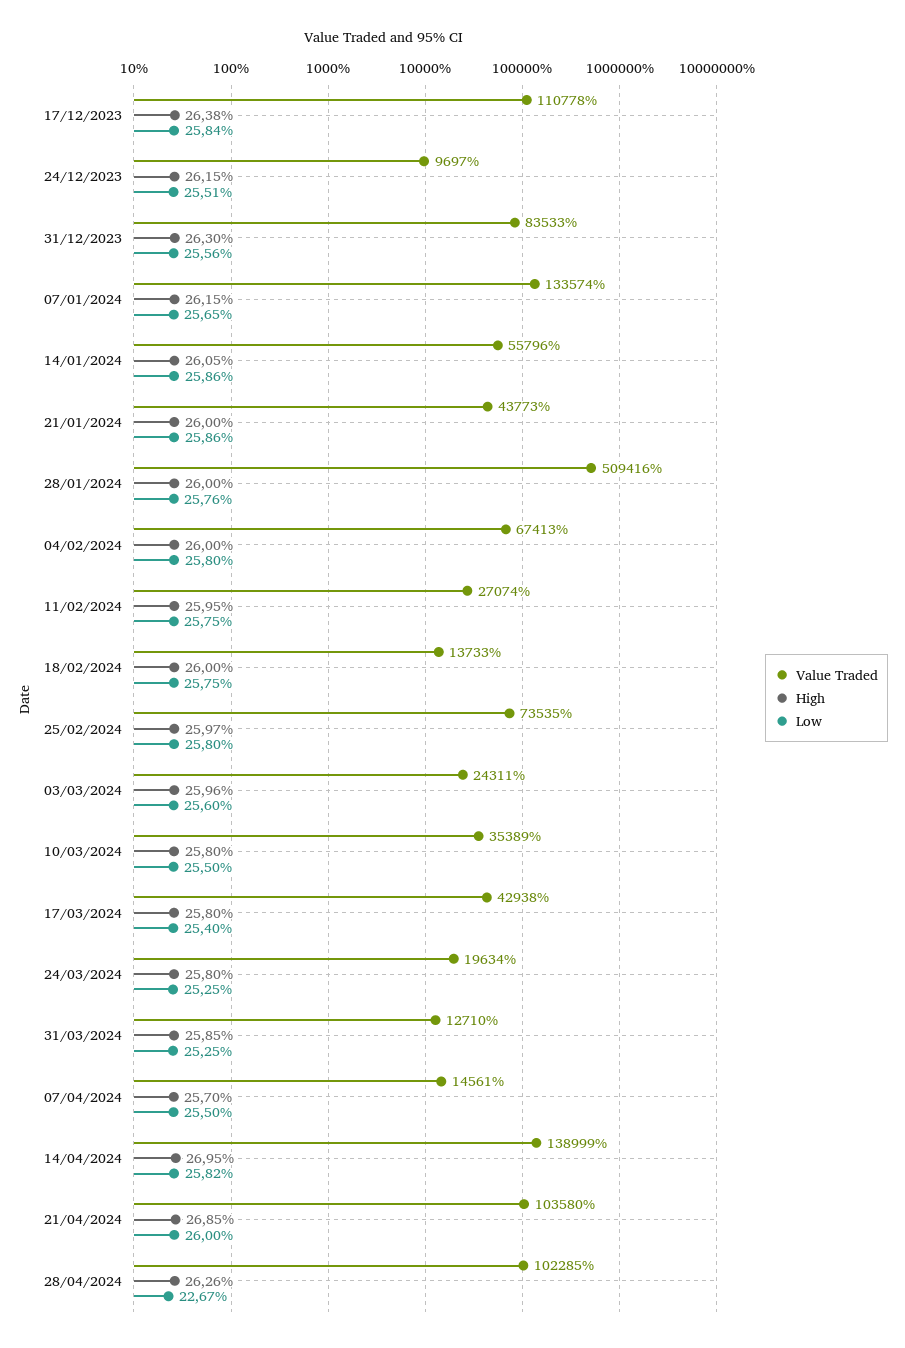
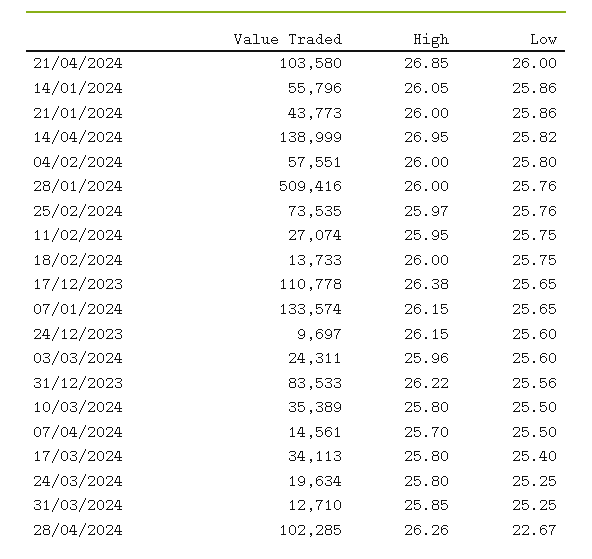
  {
    "Value Traded": {
      "17/12/2023": 110778,
      "24/12/2023": 9697,
      "31/12/2023": 83533,
      "07/01/2024": 133574,
      "14/01/2024": 55796,
      "21/01/2024": 43773,
      "28/01/2024": 509416,
-     "04/02/2024": 67413,
+     "04/02/2024": 57551,
      "11/02/2024": 27074,
      "18/02/2024": 13733,
      "25/02/2024": 73535,
      "03/03/2024": 24311,
      "10/03/2024": 35389,
-     "17/03/2024": 42938,
+     "17/03/2024": 34113,
      "24/03/2024": 19634,
      "31/03/2024": 12710,
      "07/04/2024": 14561,
      "14/04/2024": 138999,
      "21/04/2024": 103580,
      "28/04/2024": 102285
    },
    "High": {
      "17/12/2023": 26.38,
      "24/12/2023": 26.15,
-     "31/12/2023": 26.3,
+     "31/12/2023": 26.22,
      "07/01/2024": 26.15,
      "14/01/2024": 26.05,
      "21/01/2024": 26,
      "28/01/2024": 26,
      "04/02/2024": 26,
      "11/02/2024": 25.95,
      "18/02/2024": 26,
      "25/02/2024": 25.97,
      "03/03/2024": 25.96,
      "10/03/2024": 25.8,
      "17/03/2024": 25.8,
      "24/03/2024": 25.8,
      "31/03/2024": 25.85,
      "07/04/2024": 25.7,
      "14/04/2024": 26.95,
      "21/04/2024": 26.85,
      "28/04/2024": 26.26
    },
    "Low": {
-     "17/12/2023": 25.84,
+     "17/12/2023": 25.65,
-     "24/12/2023": 25.51,
+     "24/12/2023": 25.6,
      "31/12/2023": 25.56,
      "07/01/2024": 25.65,
      "14/01/2024": 25.86,
      "21/01/2024": 25.86,
      "28/01/2024": 25.76,
      "04/02/2024": 25.8,
      "11/02/2024": 25.75,
      "18/02/2024": 25.75,
-     "25/02/2024": 25.8,
+     "25/02/2024": 25.76,
      "03/03/2024": 25.6,
      "10/03/2024": 25.5,
      "17/03/2024": 25.4,
      "24/03/2024": 25.25,
      "31/03/2024": 25.25,
      "07/04/2024": 25.5,
      "14/04/2024": 25.82,
      "21/04/2024": 26,
      "28/04/2024": 22.67
    }
  }

